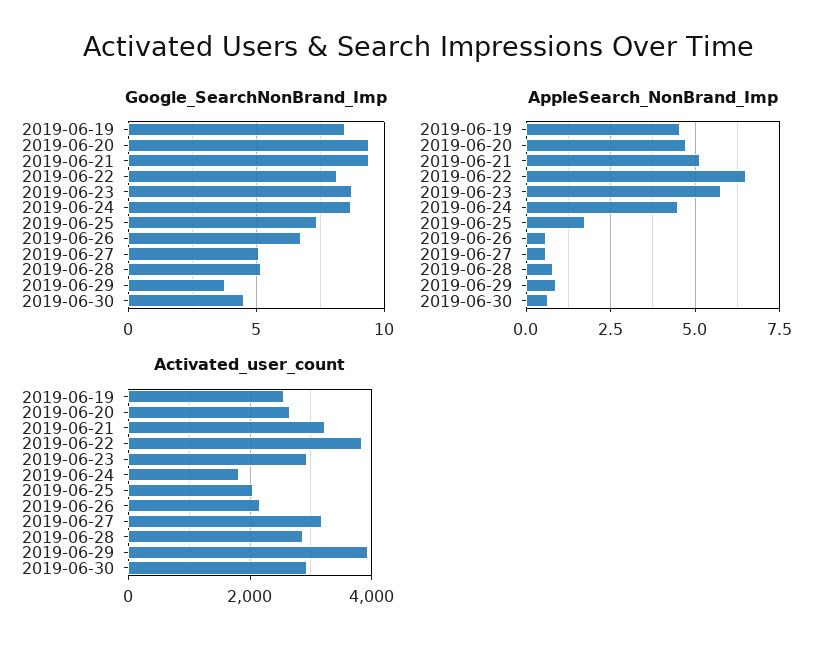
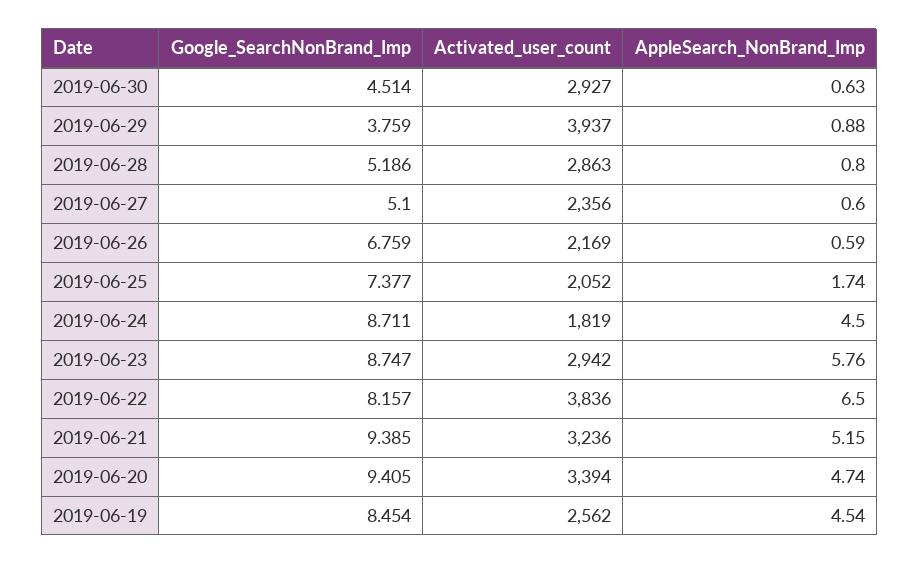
  {
    "Google_SearchNonBrand_Imp": {
      "2019-06-19": 8.454,
      "2019-06-20": 9.405,
      "2019-06-21": 9.385,
      "2019-06-22": 8.157,
      "2019-06-23": 8.747,
      "2019-06-24": 8.711,
      "2019-06-25": 7.377,
      "2019-06-26": 6.759,
      "2019-06-27": 5.1,
      "2019-06-28": 5.186,
      "2019-06-29": 3.759,
      "2019-06-30": 4.514
    },
    "AppleSearch_NonBrand_Imp": {
      "2019-06-19": 4.54,
      "2019-06-20": 4.74,
      "2019-06-21": 5.15,
      "2019-06-22": 6.5,
      "2019-06-23": 5.76,
      "2019-06-24": 4.5,
      "2019-06-25": 1.74,
      "2019-06-26": 0.59,
      "2019-06-27": 0.6,
      "2019-06-28": 0.8,
      "2019-06-29": 0.88,
      "2019-06-30": 0.63
    },
    "Activated_user_count": {
      "2019-06-19": 2562,
-     "2019-06-20": 2600,
+     "2019-06-20": 3394,
      "2019-06-21": 3236,
      "2019-06-22": 3836,
      "2019-06-23": 2942,
      "2019-06-24": 1819,
      "2019-06-25": 2052,
      "2019-06-26": 2169,
-     "2019-06-27": 3200,
+     "2019-06-27": 2356,
      "2019-06-28": 2863,
      "2019-06-29": 3937,
      "2019-06-30": 2927
    }
  }

